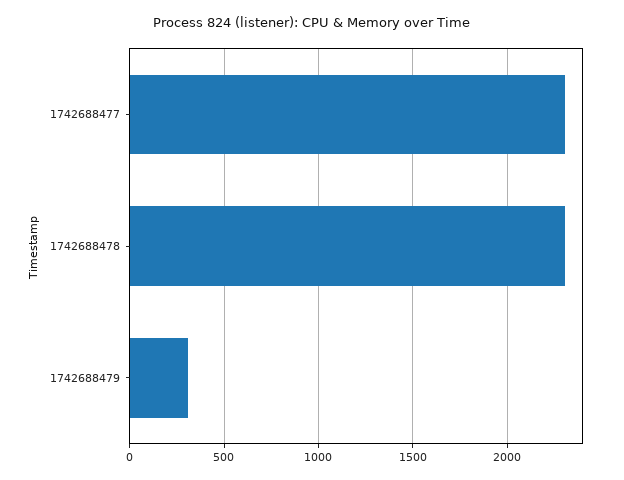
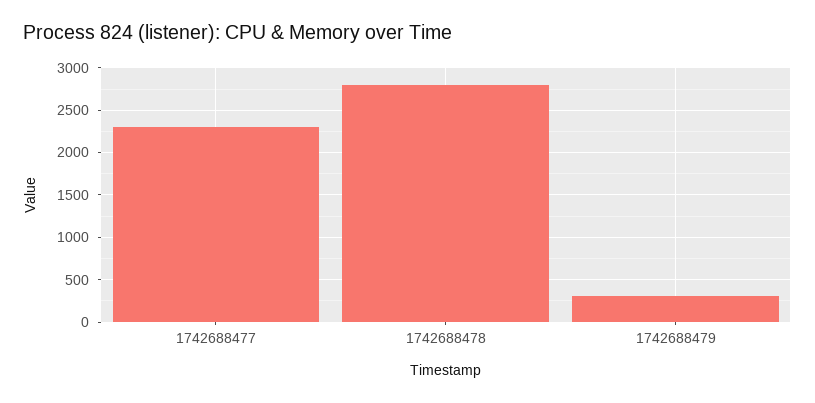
  {
    "1742688477": 2300,
-   "1742688478": 2300,
+   "1742688478": 2800,
    "1742688479": 300
  }

